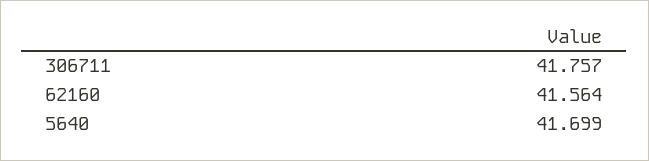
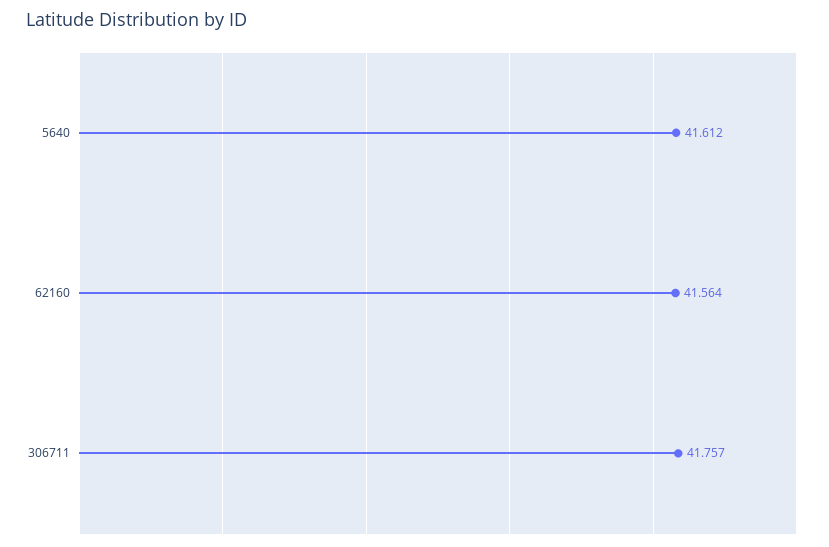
  {
    "306711": 41.757,
    "62160": 41.564,
-   "5640": 41.699
+   "5640": 41.612
  }

